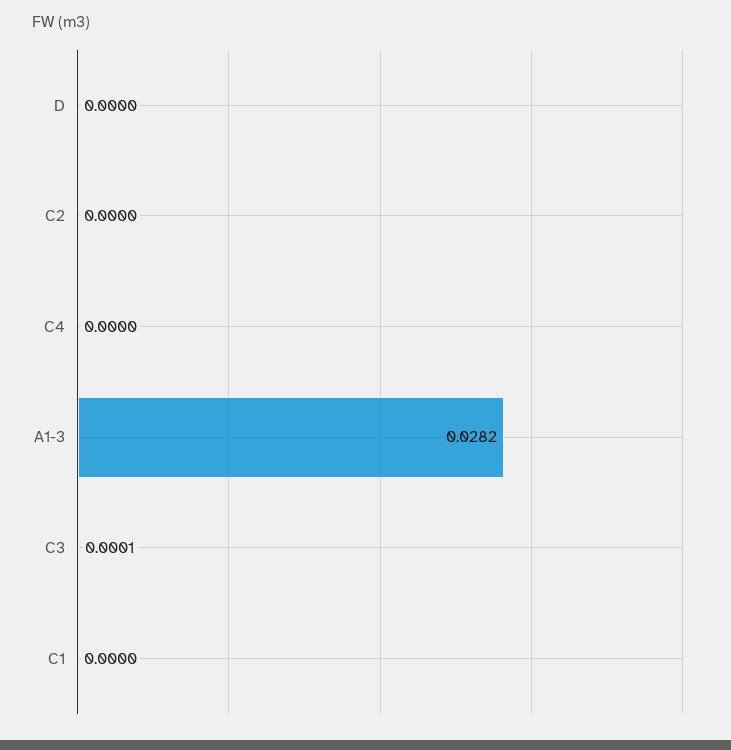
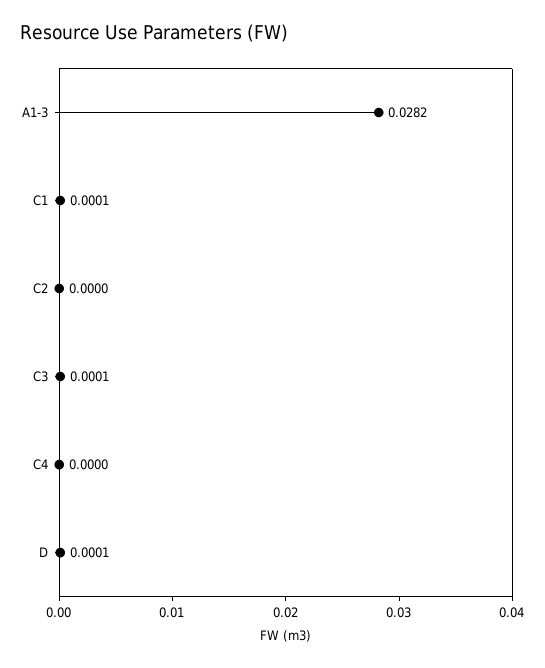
  {
-   "D": 0,
+   "D": 0.0001,
    "C2": 0,
    "C4": 0,
    "A1-3": 0.0282,
    "C3": 0.0001,
-   "C1": 0
+   "C1": 0.0001
  }

